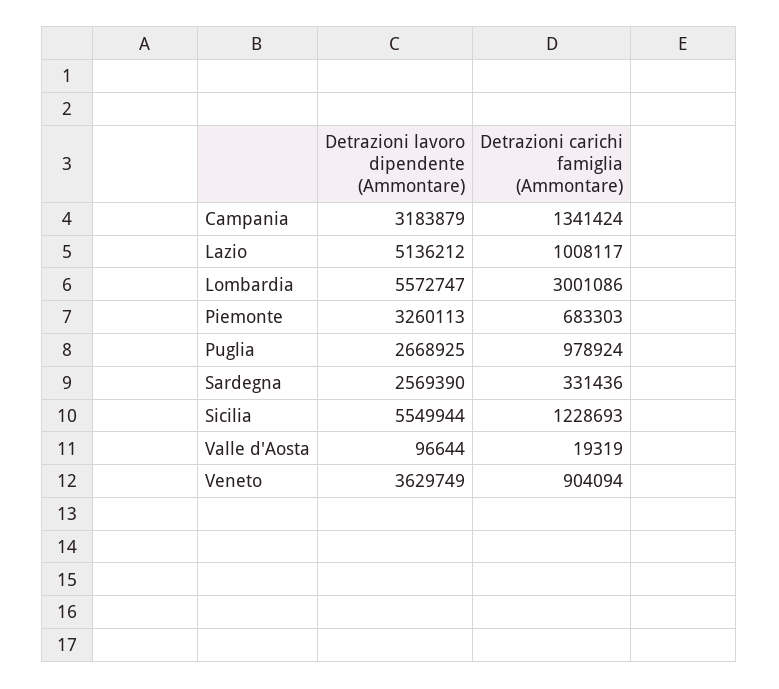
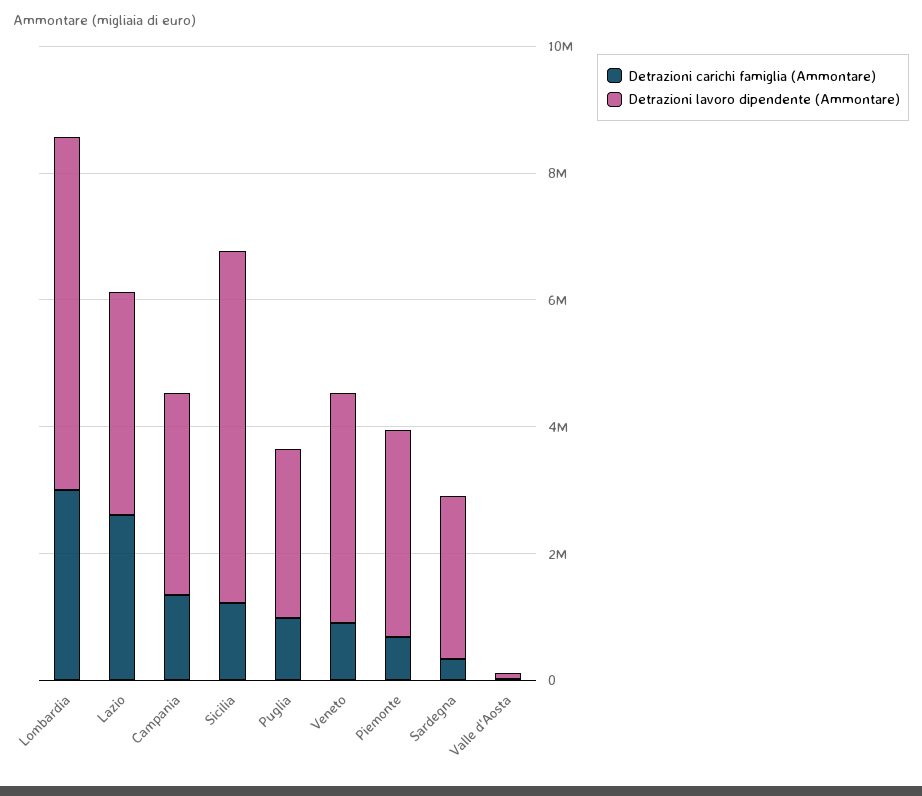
  {
    "Detrazioni lavoro dipendente (Ammontare)": {
      "Campania": 3183879,
-     "Lazio": 5136212,
+     "Lazio": 3500000,
      "Lombardia": 5572747,
      "Piemonte": 3260113,
      "Puglia": 2668925,
      "Sardegna": 2569390,
      "Sicilia": 5549944,
      "Valle d'Aosta": 96644,
      "Veneto": 3629749
    },
    "Detrazioni carichi famiglia (Ammontare)": {
      "Campania": 1341424,
-     "Lazio": 1008117,
+     "Lazio": 2500000,
      "Lombardia": 3001086,
      "Piemonte": 683303,
      "Puglia": 978924,
      "Sardegna": 331436,
      "Sicilia": 1228693,
      "Valle d'Aosta": 19319,
      "Veneto": 904094
    }
  }

